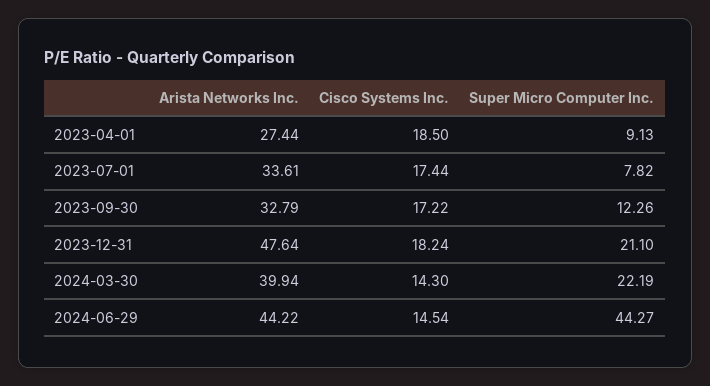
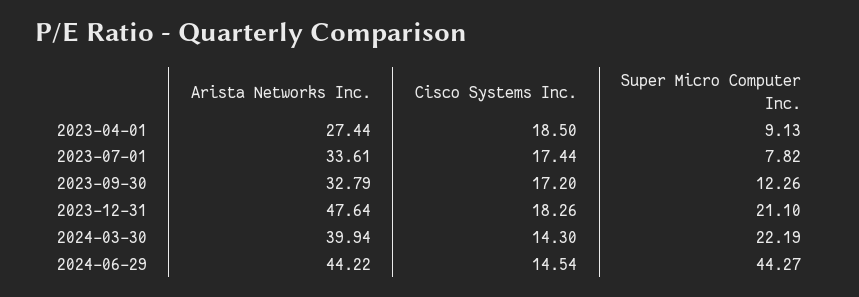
  {
    "Arista Networks Inc.": {
      "2023-04-01": 27.44,
      "2023-07-01": 33.61,
      "2023-09-30": 32.79,
      "2023-12-31": 47.64,
      "2024-03-30": 39.94,
      "2024-06-29": 44.22
    },
    "Cisco Systems Inc.": {
      "2023-04-01": 18.5,
      "2023-07-01": 17.44,
-     "2023-09-30": 17.22,
+     "2023-09-30": 17.2,
-     "2023-12-31": 18.24,
+     "2023-12-31": 18.26,
      "2024-03-30": 14.3,
      "2024-06-29": 14.54
    },
    "Super Micro Computer Inc.": {
      "2023-04-01": 9.13,
      "2023-07-01": 7.82,
      "2023-09-30": 12.26,
      "2023-12-31": 21.1,
      "2024-03-30": 22.19,
      "2024-06-29": 44.27
    }
  }

